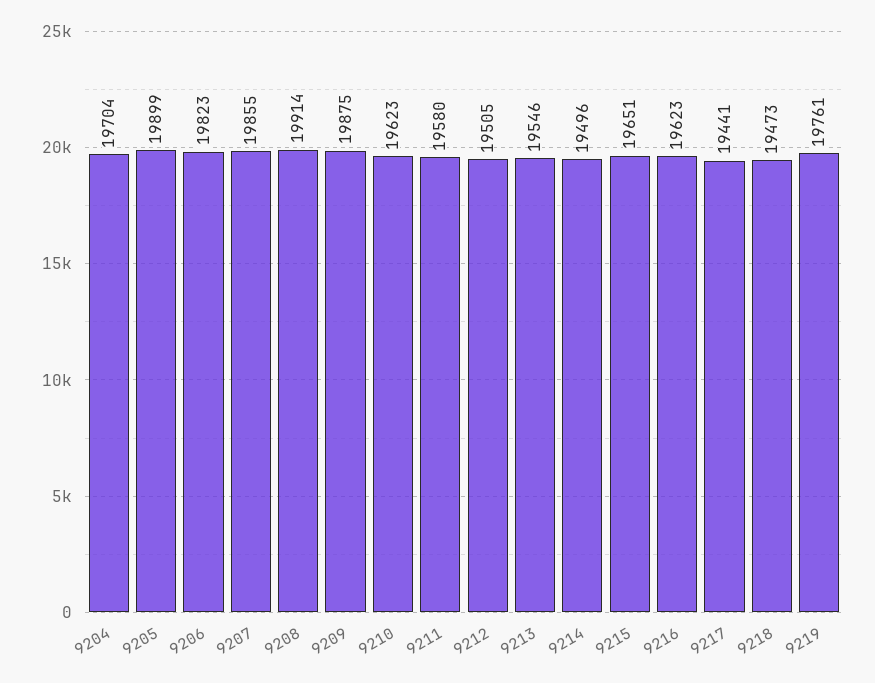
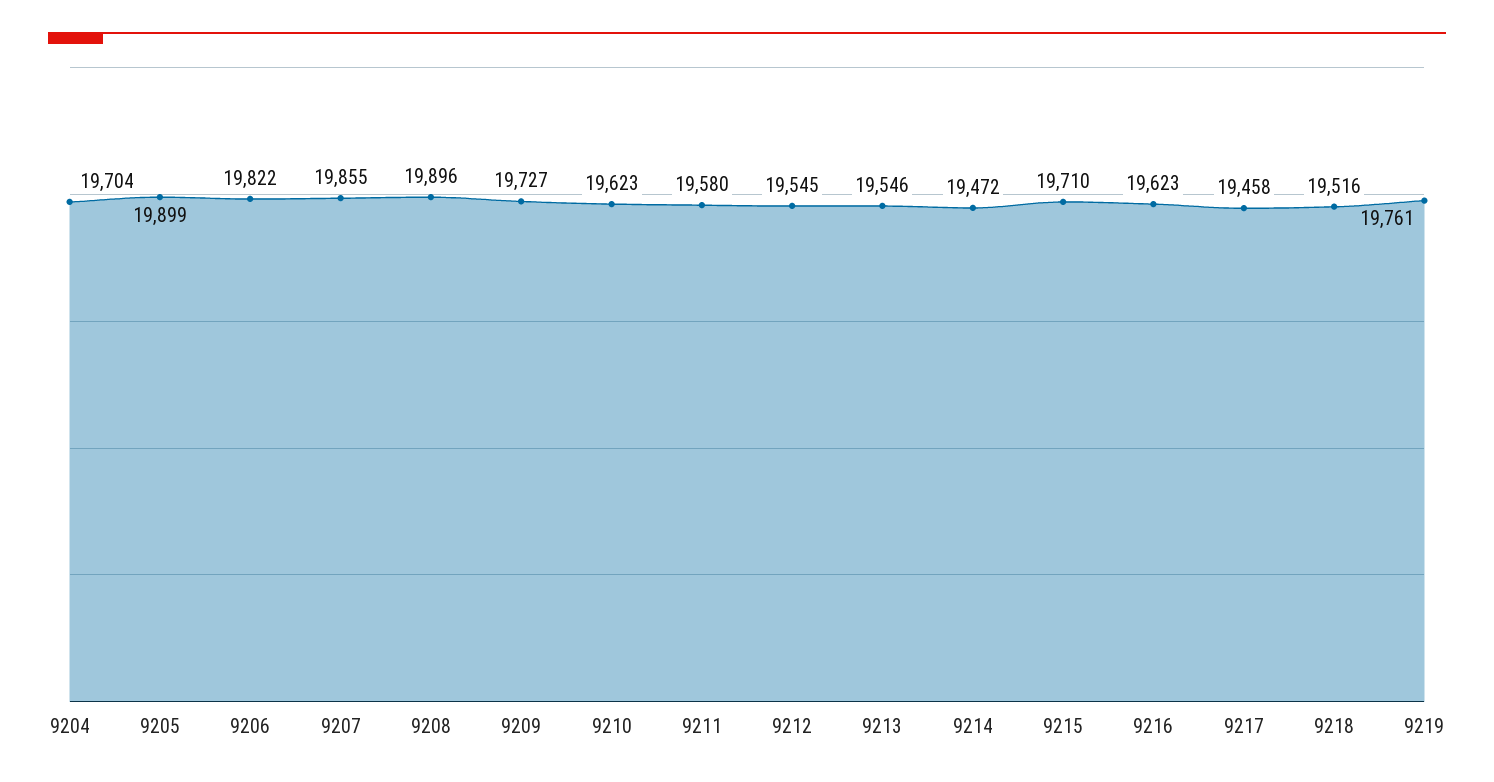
  {
    "9204": 19704,
    "9205": 19899,
-   "9206": 19823,
+   "9206": 19822,
    "9207": 19855,
-   "9208": 19914,
+   "9208": 19896,
-   "9209": 19875,
+   "9209": 19727,
    "9210": 19623,
    "9211": 19580,
-   "9212": 19505,
+   "9212": 19545,
    "9213": 19546,
-   "9214": 19496,
+   "9214": 19472,
-   "9215": 19651,
+   "9215": 19710,
    "9216": 19623,
-   "9217": 19441,
+   "9217": 19458,
-   "9218": 19473,
+   "9218": 19516,
    "9219": 19761
  }

